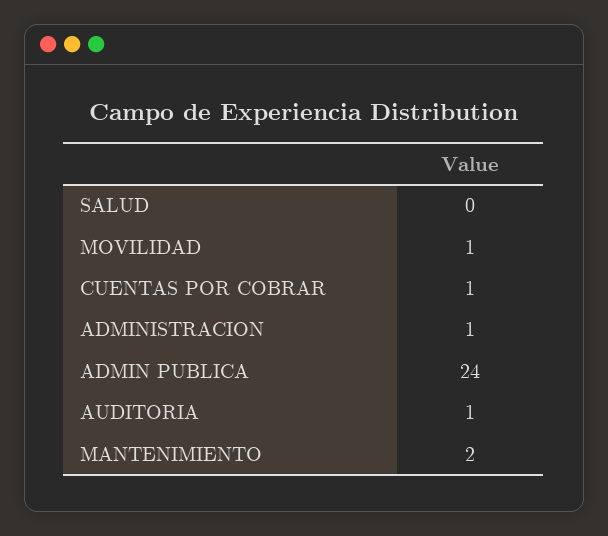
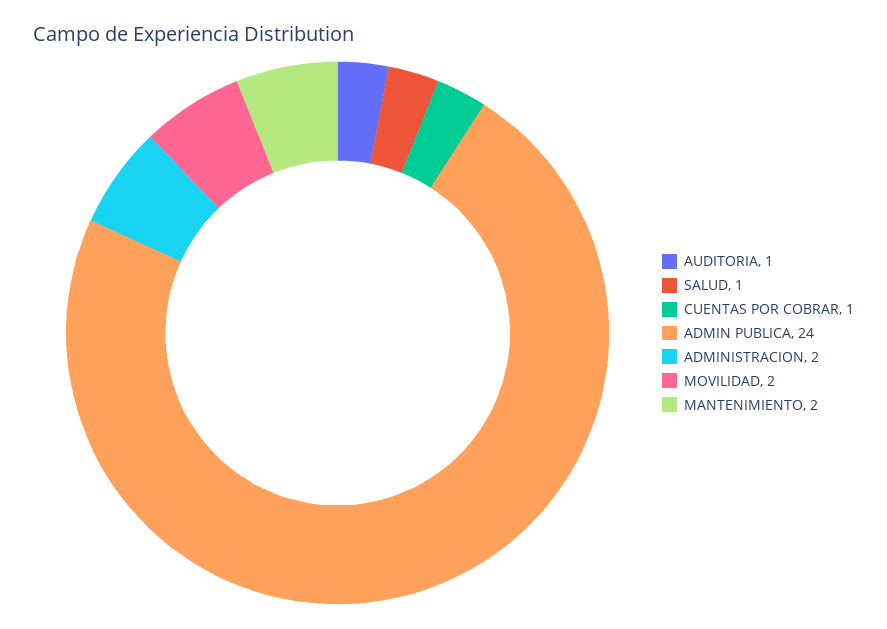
  {
-   "SALUD": 0,
+   "SALUD": 1,
-   "MOVILIDAD": 1,
+   "MOVILIDAD": 2,
    "CUENTAS POR COBRAR": 1,
-   "ADMINISTRACION": 1,
+   "ADMINISTRACION": 2,
    "ADMIN PUBLICA": 24,
    "AUDITORIA": 1,
    "MANTENIMIENTO": 2
  }

